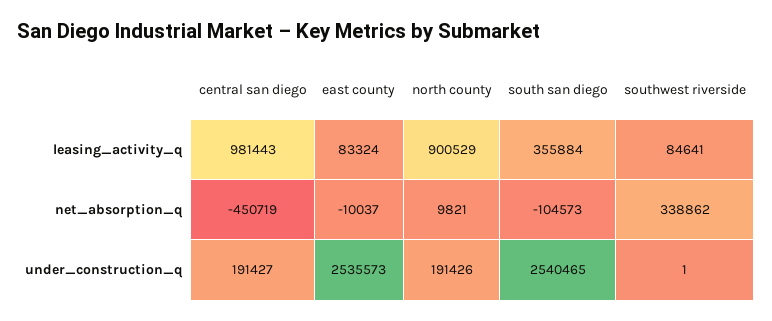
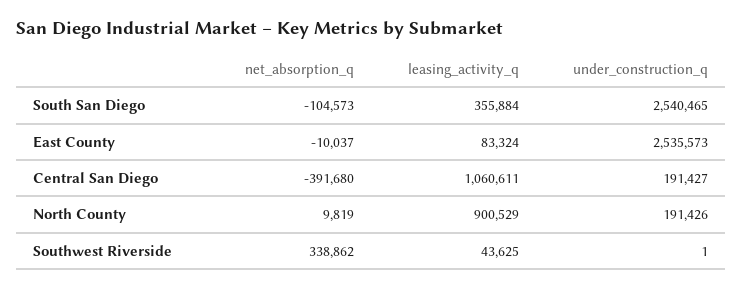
  {
    "central san diego": {
-     "leasing_activity_q": 981443,
+     "leasing_activity_q": 1060611,
-     "net_absorption_q": -450719,
+     "net_absorption_q": -391680,
      "under_construction_q": 191427
    },
    "east county": {
      "leasing_activity_q": 83324,
      "net_absorption_q": -10037,
      "under_construction_q": 2535573
    },
    "north county": {
      "leasing_activity_q": 900529,
-     "net_absorption_q": 9821,
+     "net_absorption_q": 9819,
      "under_construction_q": 191426
    },
    "south san diego": {
      "leasing_activity_q": 355884,
      "net_absorption_q": -104573,
      "under_construction_q": 2540465
    },
    "southwest riverside": {
-     "leasing_activity_q": 84641,
+     "leasing_activity_q": 43625,
      "net_absorption_q": 338862,
      "under_construction_q": 1
    }
  }

